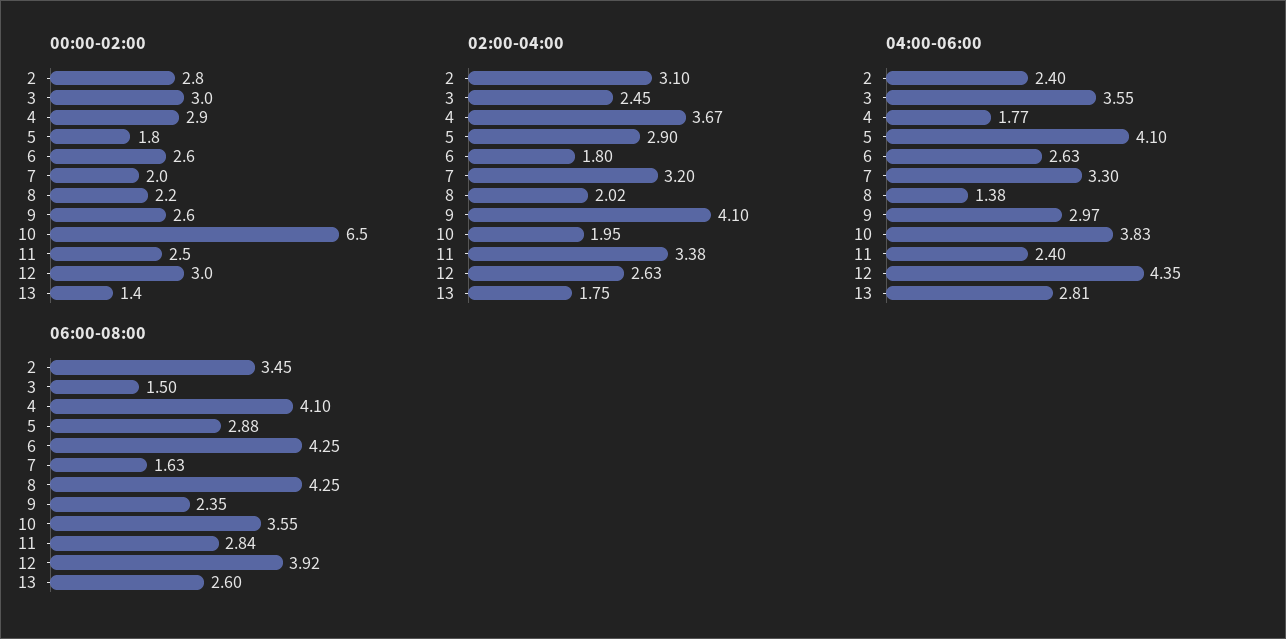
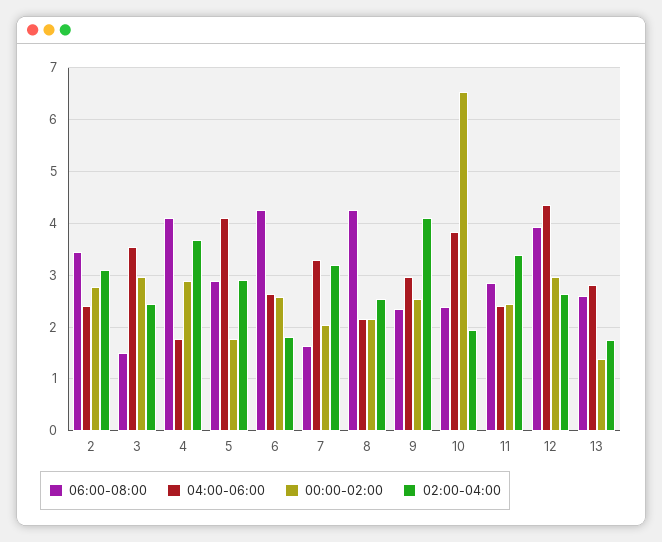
  {
    "00:00-02:00": {
      "2": 2.8,
      "3": 3,
      "4": 2.9,
      "5": 1.8,
      "6": 2.6,
      "7": 2,
      "8": 2.2,
      "9": 2.6,
      "10": 6.5,
      "11": 2.5,
      "12": 3,
      "13": 1.4
    },
    "02:00-04:00": {
      "2": 3.1,
      "3": 2.45,
      "4": 3.67,
      "5": 2.9,
      "6": 1.8,
      "7": 3.2,
-     "8": 2.02,
+     "8": 2.6,
      "9": 4.1,
      "10": 1.95,
      "11": 3.38,
      "12": 2.63,
      "13": 1.75
    },
    "04:00-06:00": {
      "2": 2.4,
      "3": 3.55,
      "4": 1.77,
      "5": 4.1,
      "6": 2.63,
      "7": 3.3,
-     "8": 1.38,
+     "8": 2.2,
      "9": 2.97,
      "10": 3.83,
      "11": 2.4,
      "12": 4.35,
      "13": 2.81
    },
    "06:00-08:00": {
      "2": 3.45,
      "3": 1.5,
      "4": 4.1,
      "5": 2.88,
      "6": 4.25,
      "7": 1.63,
      "8": 4.25,
      "9": 2.35,
-     "10": 3.55,
+     "10": 2.4,
      "11": 2.84,
      "12": 3.92,
      "13": 2.6
    }
  }

